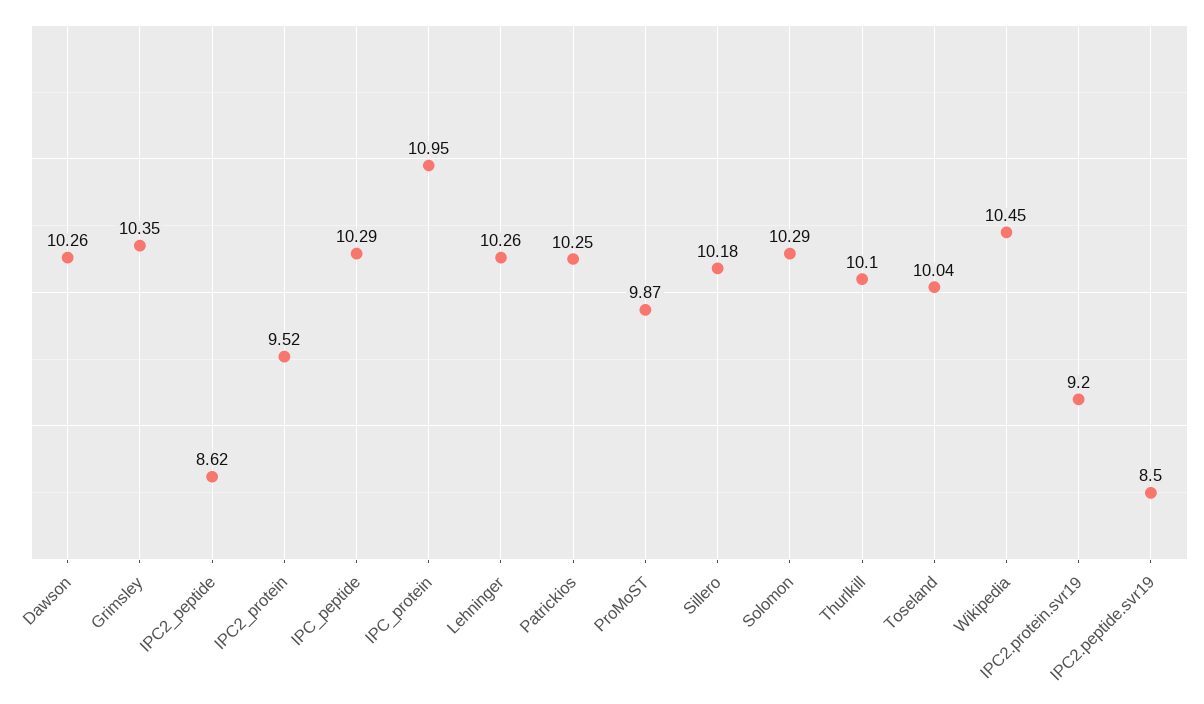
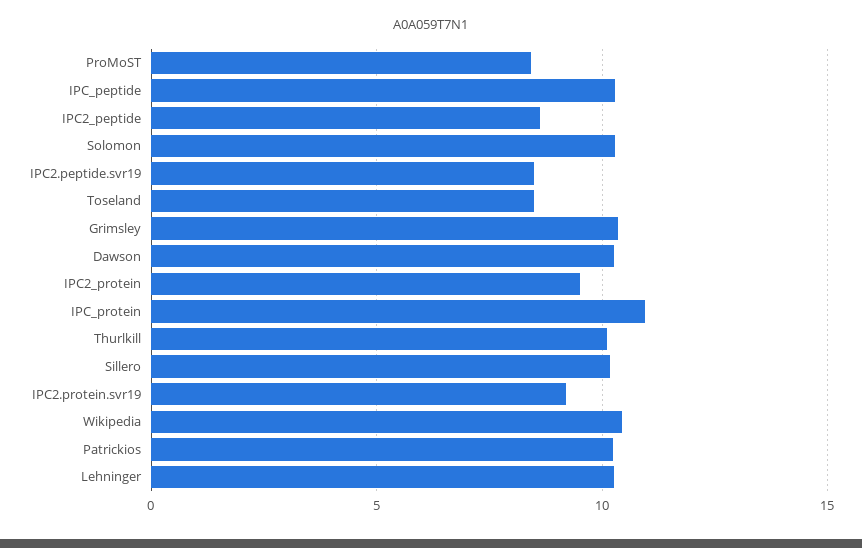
  {
    "Dawson": 10.26,
    "Grimsley": 10.35,
    "IPC2_peptide": 8.62,
    "IPC2_protein": 9.52,
    "IPC_peptide": 10.29,
    "IPC_protein": 10.95,
    "Lehninger": 10.26,
    "Patrickios": 10.25,
-   "ProMoST": 9.87,
+   "ProMoST": 8.5,
    "Sillero": 10.18,
    "Solomon": 10.29,
    "Thurlkill": 10.1,
-   "Toseland": 10.04,
+   "Toseland": 8.5,
    "Wikipedia": 10.45,
    "IPC2.protein.svr19": 9.2,
    "IPC2.peptide.svr19": 8.5
  }

